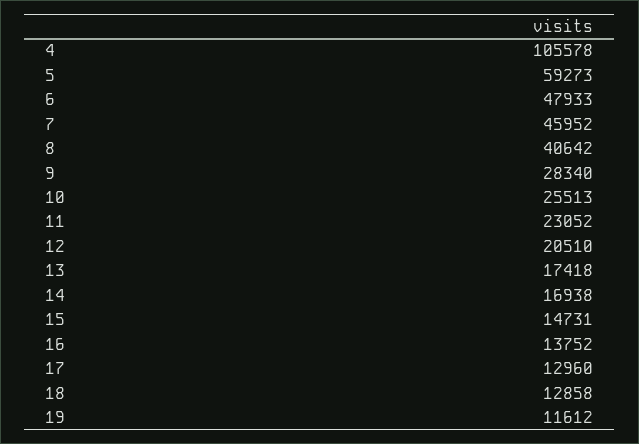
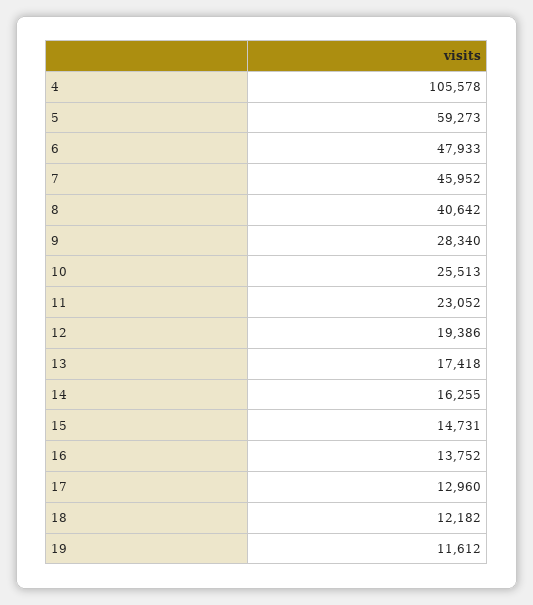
  {
    "4": 105578,
    "5": 59273,
    "6": 47933,
    "7": 45952,
    "8": 40642,
    "9": 28340,
    "10": 25513,
    "11": 23052,
-   "12": 20510,
+   "12": 19386,
    "13": 17418,
-   "14": 16938,
+   "14": 16255,
    "15": 14731,
    "16": 13752,
    "17": 12960,
-   "18": 12858,
+   "18": 12182,
    "19": 11612
  }

